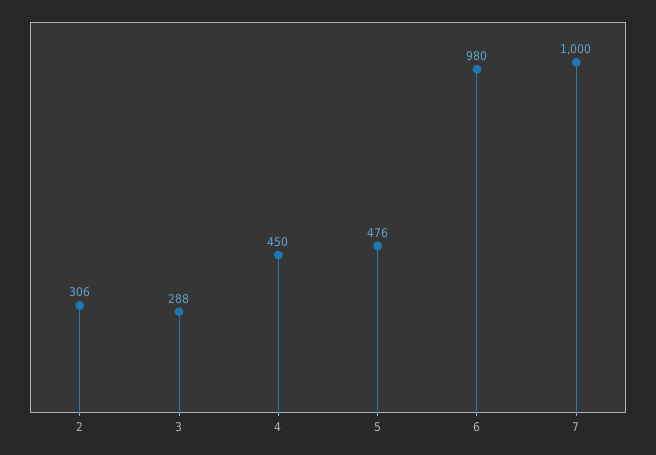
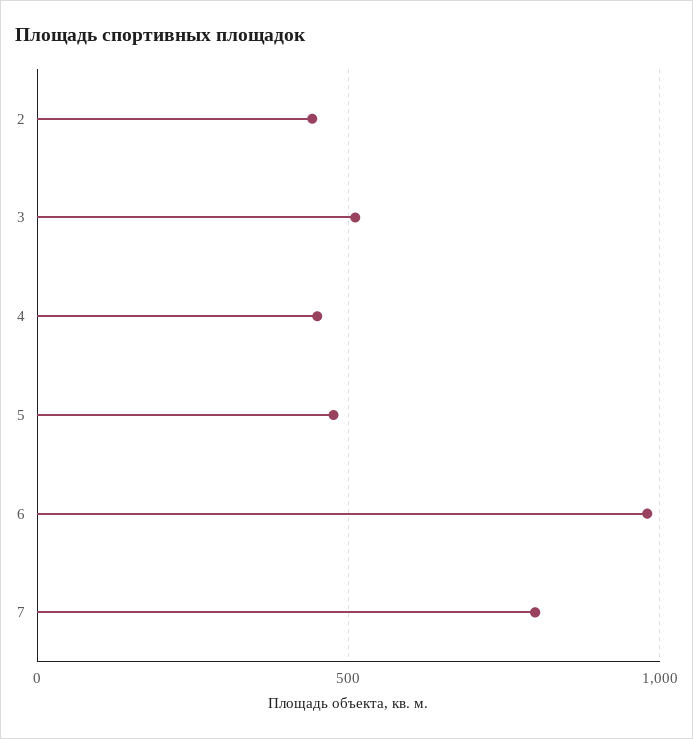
  {
-   "2": 306,
+   "2": 450,
-   "3": 288,
+   "3": 500,
    "4": 450,
    "5": 476,
    "6": 980,
-   "7": 1000
+   "7": 800
  }

